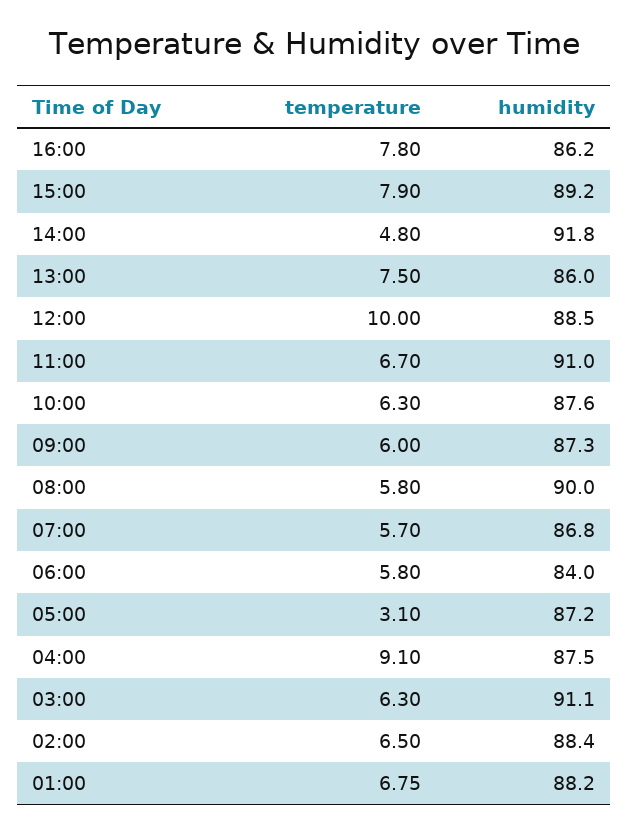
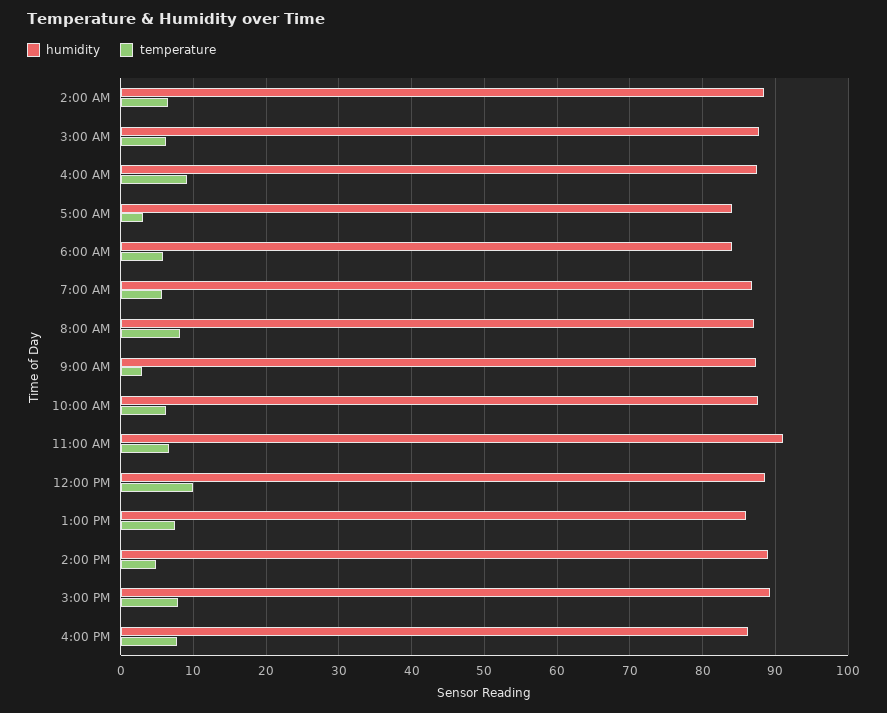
  {
    "temperature": {
      "16:00": 7.8,
      "15:00": 7.9,
      "14:00": 4.8,
      "13:00": 7.5,
      "12:00": 10,
      "11:00": 6.7,
      "10:00": 6.3,
-     "09:00": 6,
+     "09:00": 3,
-     "08:00": 5.8,
+     "08:00": 8,
      "07:00": 5.7,
      "06:00": 5.8,
      "05:00": 3.1,
      "04:00": 9.1,
      "03:00": 6.3,
-     "02:00": 6.5,
+     "02:00": 6.5
-     "01:00": 6.75
    },
    "humidity": {
      "16:00": 86.2,
      "15:00": 89.2,
-     "14:00": 91.8,
+     "14:00": 89,
      "13:00": 86,
      "12:00": 88.5,
      "11:00": 91,
      "10:00": 87.6,
      "09:00": 87.3,
-     "08:00": 90,
+     "08:00": 87,
      "07:00": 86.8,
      "06:00": 84,
-     "05:00": 87.2,
+     "05:00": 84,
      "04:00": 87.5,
-     "03:00": 91.1,
+     "03:00": 88,
-     "02:00": 88.4,
+     "02:00": 88.4
-     "01:00": 88.2
    }
  }

